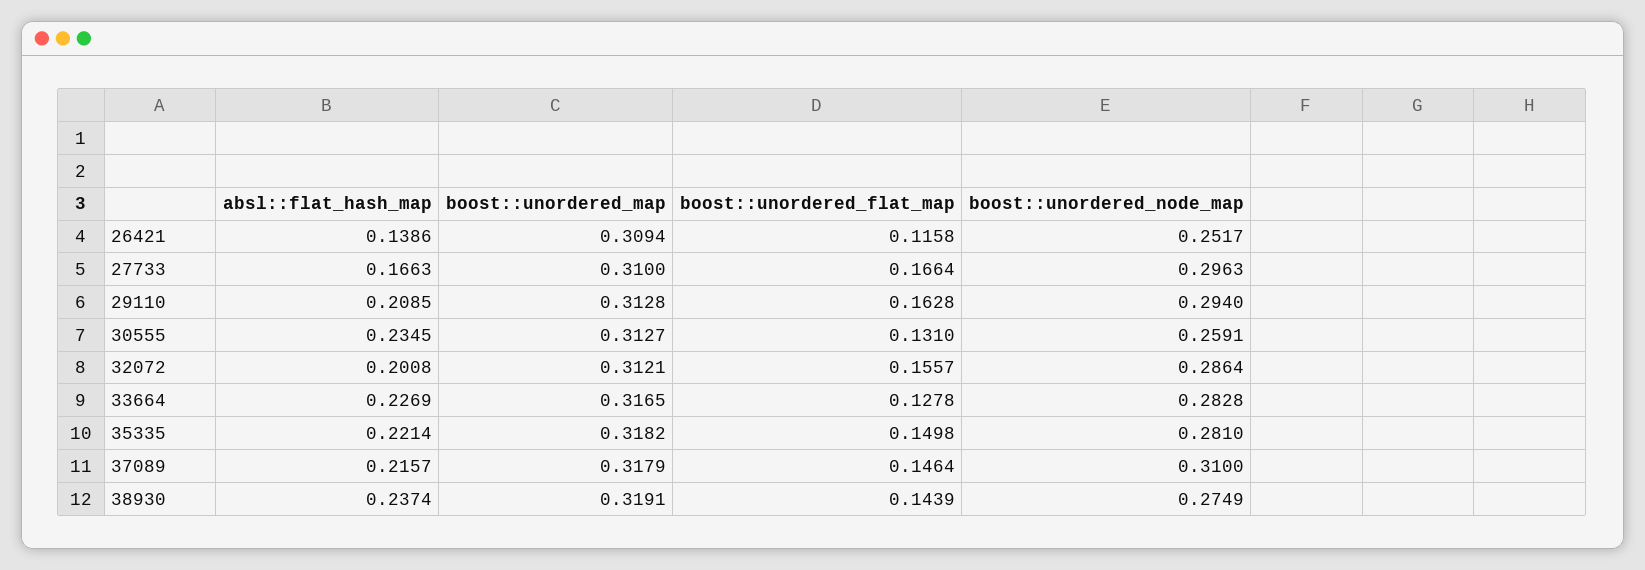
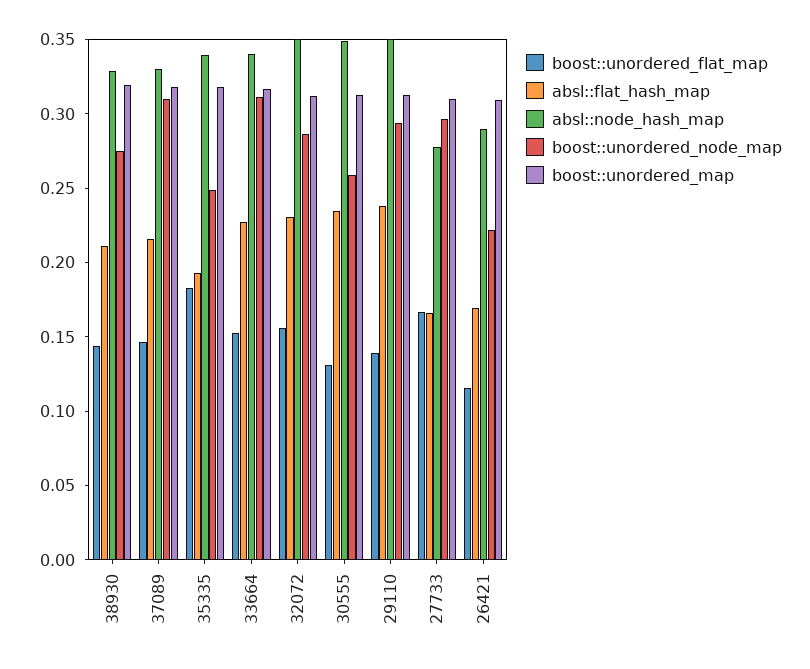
  {
    "absl::flat_hash_map": {
-     "26421": 0.1386,
+     "26421": 0.17,
      "27733": 0.1663,
-     "29110": 0.2085,
+     "29110": 0.24,
      "30555": 0.2345,
-     "32072": 0.2008,
+     "32072": 0.23,
      "33664": 0.2269,
-     "35335": 0.2214,
+     "35335": 0.19,
      "37089": 0.2157,
-     "38930": 0.2374
+     "38930": 0.21
    },
    "boost::unordered_map": {
      "26421": 0.3094,
      "27733": 0.31,
      "29110": 0.3128,
      "30555": 0.3127,
      "32072": 0.3121,
      "33664": 0.3165,
      "35335": 0.3182,
      "37089": 0.3179,
      "38930": 0.3191
    },
    "boost::unordered_flat_map": {
      "26421": 0.1158,
      "27733": 0.1664,
-     "29110": 0.1628,
+     "29110": 0.14,
      "30555": 0.131,
      "32072": 0.1557,
-     "33664": 0.1278,
+     "33664": 0.15,
-     "35335": 0.1498,
+     "35335": 0.18,
      "37089": 0.1464,
      "38930": 0.1439
    },
    "boost::unordered_node_map": {
-     "26421": 0.2517,
+     "26421": 0.22,
      "27733": 0.2963,
      "29110": 0.294,
      "30555": 0.2591,
      "32072": 0.2864,
-     "33664": 0.2828,
+     "33664": 0.31,
-     "35335": 0.281,
+     "35335": 0.25,
      "37089": 0.31,
      "38930": 0.2749
-   }
+   },
+   "absl::node_hash_map": {
+     "38930": 0.33,
+     "37089": 0.33,
+     "35335": 0.34,
+     "33664": 0.34,
+     "32072": 0.35,
+     "30555": 0.35,
+     "29110": 0.35,
+     "27733": 0.28,
+     "26421": 0.29
+   }
  }

